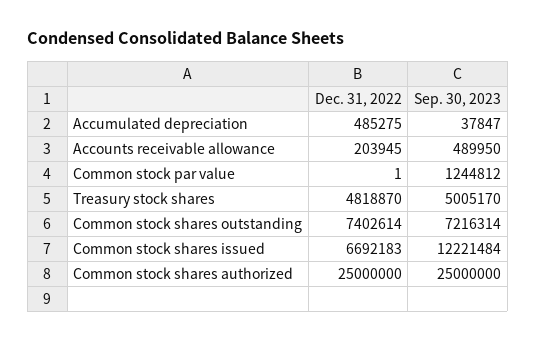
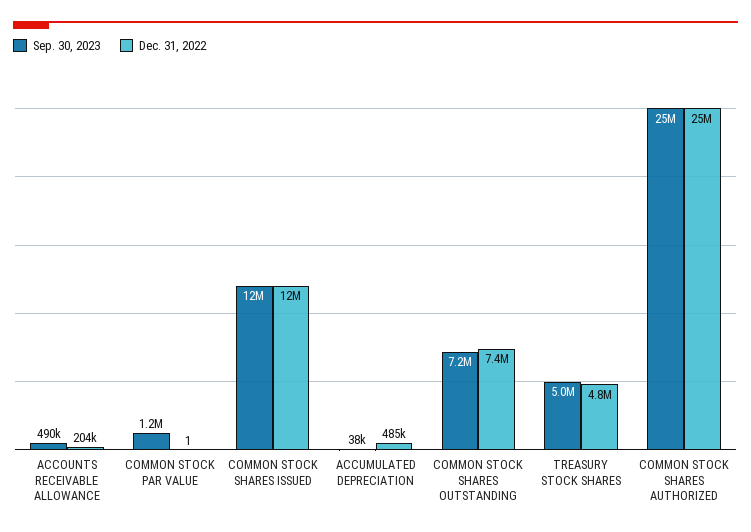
  {
    "Dec. 31, 2022": {
      "Accumulated depreciation": 485275,
      "Accounts receivable allowance": 203945,
      "Common stock par value": 1,
      "Treasury stock shares": 4818870,
      "Common stock shares outstanding": 7402614,
-     "Common stock shares issued": 6692183,
+     "Common stock shares issued": 12000000,
      "Common stock shares authorized": 25000000
    },
    "Sep. 30, 2023": {
      "Accumulated depreciation": 37847,
      "Accounts receivable allowance": 489950,
      "Common stock par value": 1244812,
      "Treasury stock shares": 5005170,
      "Common stock shares outstanding": 7216314,
      "Common stock shares issued": 12221484,
      "Common stock shares authorized": 25000000
    }
  }

